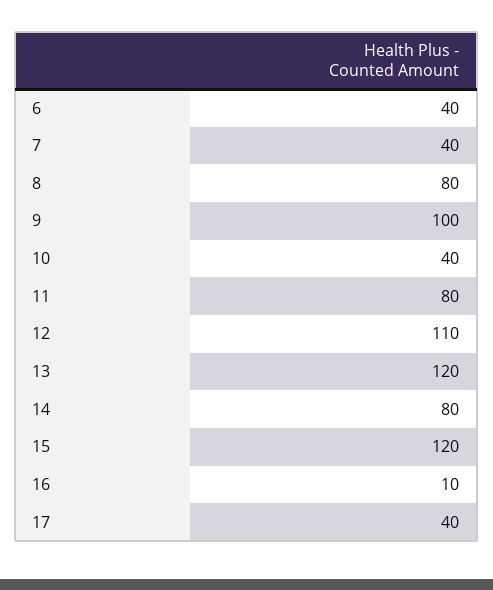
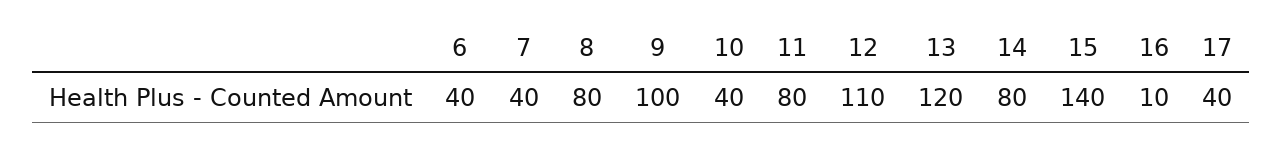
  {
    "6": 40,
    "7": 40,
    "8": 80,
    "9": 100,
    "10": 40,
    "11": 80,
    "12": 110,
    "13": 120,
    "14": 80,
-   "15": 120,
+   "15": 140,
    "16": 10,
    "17": 40
  }

